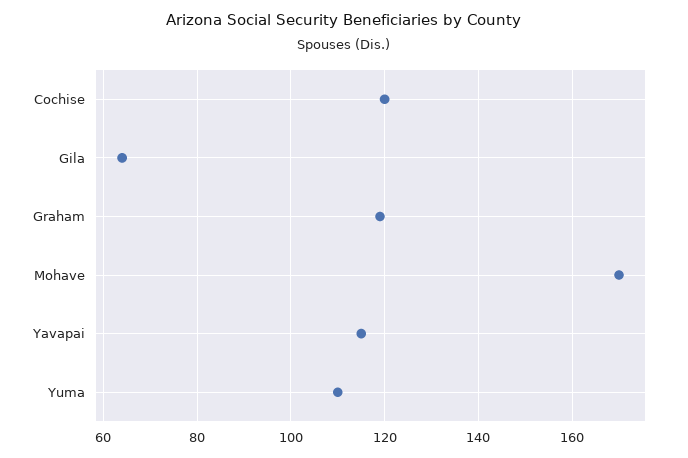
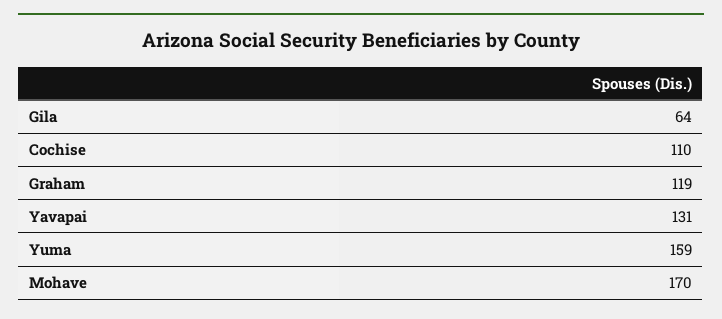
  {
-   "Cochise": 120,
+   "Cochise": 110,
    "Gila": 64,
    "Graham": 119,
    "Mohave": 170,
-   "Yavapai": 115,
+   "Yavapai": 131,
-   "Yuma": 110
+   "Yuma": 159
  }

